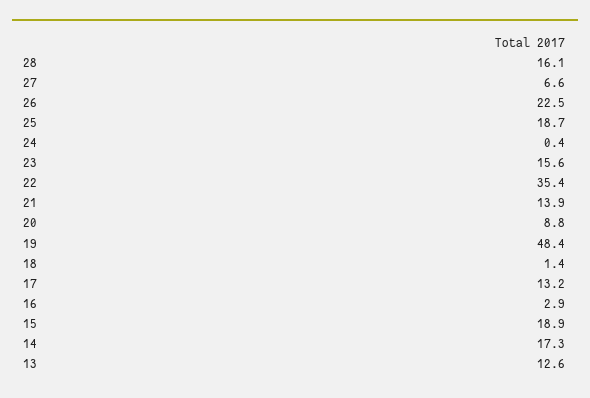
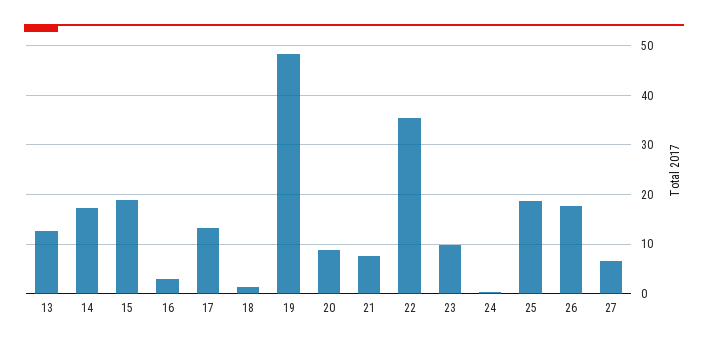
  {
-   "28": 16.1,
    "27": 6.6,
-   "26": 22.5,
+   "26": 18,
    "25": 18.7,
    "24": 0.4,
-   "23": 15.6,
+   "23": 10,
    "22": 35.4,
-   "21": 13.9,
+   "21": 8,
    "20": 8.8,
    "19": 48.4,
    "18": 1.4,
    "17": 13.2,
    "16": 2.9,
    "15": 18.9,
    "14": 17.3,
    "13": 12.6
  }

